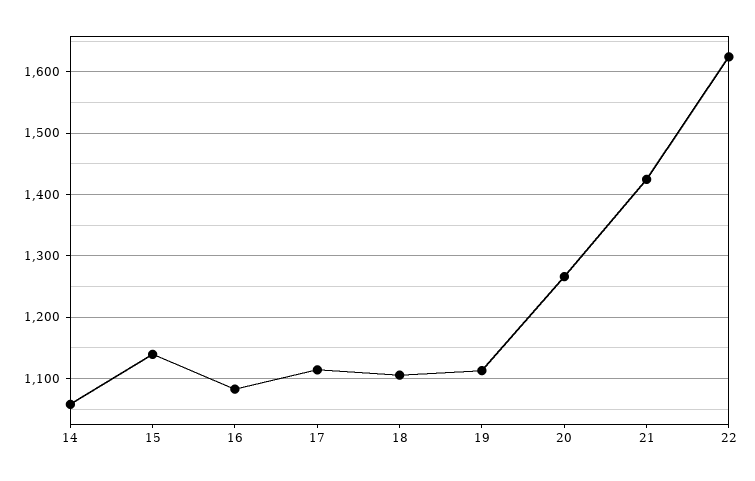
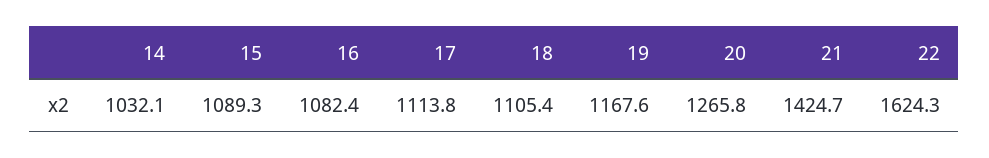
  {
-   "14": 1060,
+   "14": 1032.1,
-   "15": 1140,
+   "15": 1089.3,
    "16": 1082.4,
    "17": 1113.8,
    "18": 1105.4,
-   "19": 1110,
+   "19": 1167.6,
    "20": 1265.8,
    "21": 1424.7,
    "22": 1624.3
  }

